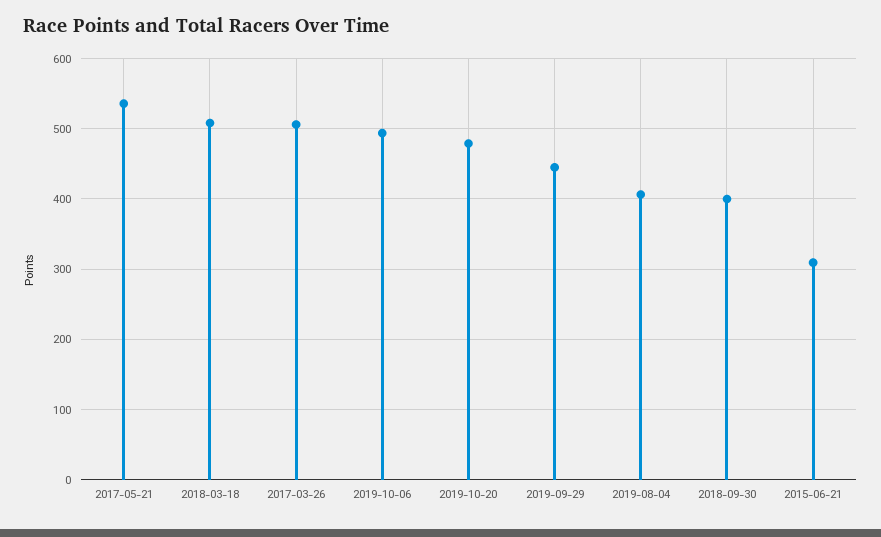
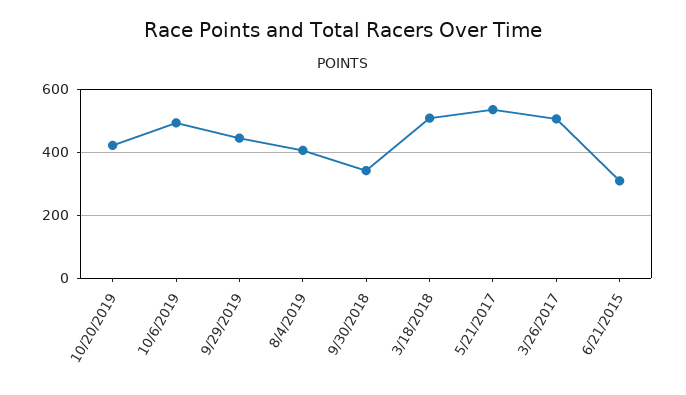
  {
    "2017-05-21": 540,
    "2018-03-18": 510,
    "2017-03-26": 510,
    "2019-10-06": 490,
-   "2019-10-20": 480,
+   "2019-10-20": 420,
    "2019-09-29": 450,
    "2019-08-04": 410,
-   "2018-09-30": 400,
+   "2018-09-30": 340,
    "2015-06-21": 310
  }

